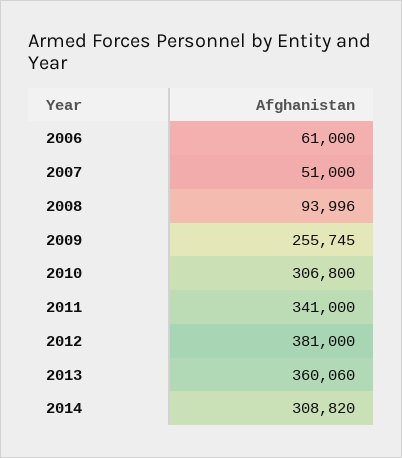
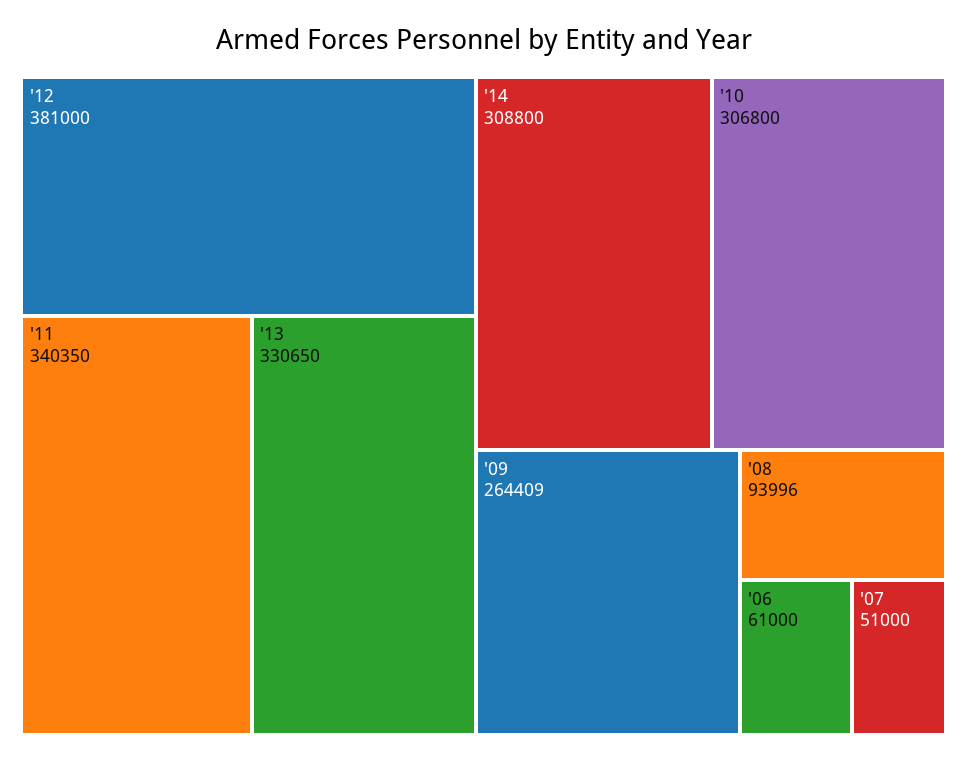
  {
    "2006": 61000,
    "2007": 51000,
    "2008": 93996,
-   "2009": 255745,
+   "2009": 264409,
    "2010": 306800,
-   "2011": 341000,
+   "2011": 340350,
    "2012": 381000,
-   "2013": 360060,
+   "2013": 330650,
-   "2014": 308820
+   "2014": 308800
  }

